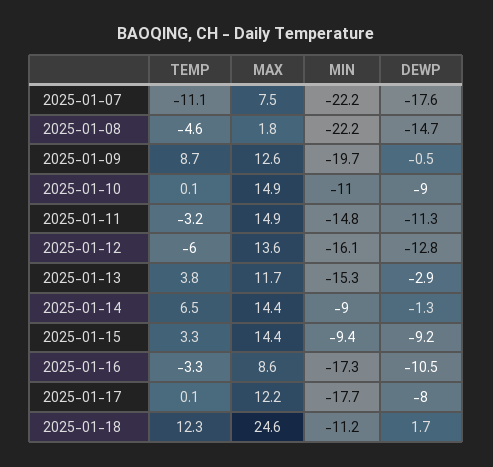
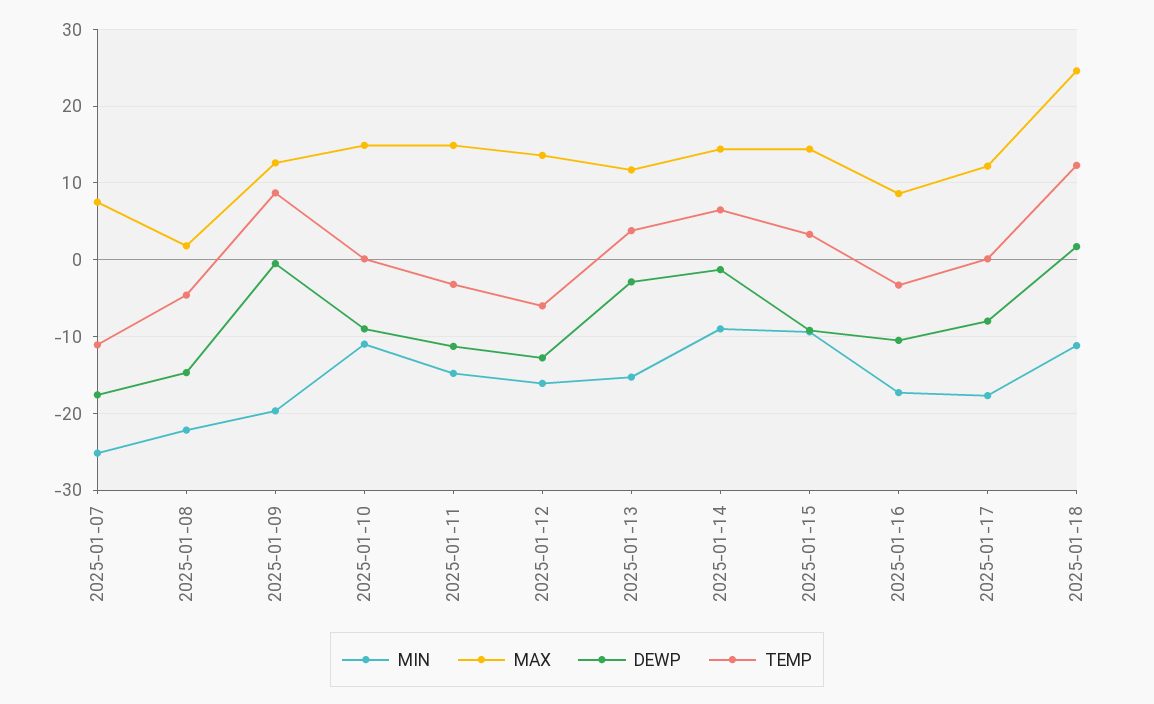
  {
    "TEMP": {
      "2025-01-07": -11.1,
      "2025-01-08": -4.6,
      "2025-01-09": 8.7,
      "2025-01-10": 0.1,
      "2025-01-11": -3.2,
      "2025-01-12": -6,
      "2025-01-13": 3.8,
      "2025-01-14": 6.5,
      "2025-01-15": 3.3,
      "2025-01-16": -3.3,
      "2025-01-17": 0.1,
      "2025-01-18": 12.3
    },
    "MAX": {
      "2025-01-07": 7.5,
      "2025-01-08": 1.8,
      "2025-01-09": 12.6,
      "2025-01-10": 14.9,
      "2025-01-11": 14.9,
      "2025-01-12": 13.6,
      "2025-01-13": 11.7,
      "2025-01-14": 14.4,
      "2025-01-15": 14.4,
      "2025-01-16": 8.6,
      "2025-01-17": 12.2,
      "2025-01-18": 24.6
    },
    "MIN": {
-     "2025-01-07": -22.2,
+     "2025-01-07": -25,
      "2025-01-08": -22.2,
      "2025-01-09": -19.7,
      "2025-01-10": -11,
      "2025-01-11": -14.8,
      "2025-01-12": -16.1,
      "2025-01-13": -15.3,
      "2025-01-14": -9,
      "2025-01-15": -9.4,
      "2025-01-16": -17.3,
      "2025-01-17": -17.7,
      "2025-01-18": -11.2
    },
    "DEWP": {
      "2025-01-07": -17.6,
      "2025-01-08": -14.7,
      "2025-01-09": -0.5,
      "2025-01-10": -9,
      "2025-01-11": -11.3,
      "2025-01-12": -12.8,
      "2025-01-13": -2.9,
      "2025-01-14": -1.3,
      "2025-01-15": -9.2,
      "2025-01-16": -10.5,
      "2025-01-17": -8,
      "2025-01-18": 1.7
    }
  }

